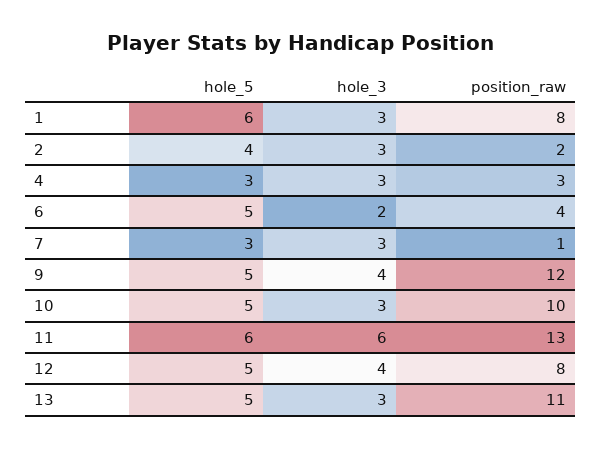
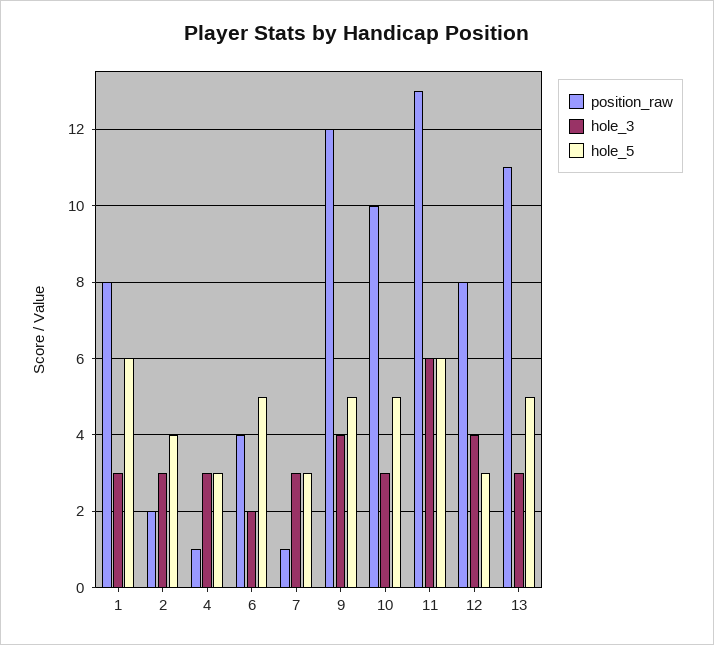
  {
    "hole_5": {
      "1": 6,
      "2": 4,
      "4": 3,
      "6": 5,
      "7": 3,
      "9": 5,
      "10": 5,
      "11": 6,
-     "12": 5,
+     "12": 3,
      "13": 5
    },
    "hole_3": {
      "1": 3,
      "2": 3,
      "4": 3,
      "6": 2,
      "7": 3,
      "9": 4,
      "10": 3,
      "11": 6,
      "12": 4,
      "13": 3
    },
    "position_raw": {
      "1": 8,
      "2": 2,
-     "4": 3,
+     "4": 1,
      "6": 4,
      "7": 1,
      "9": 12,
      "10": 10,
      "11": 13,
      "12": 8,
      "13": 11
    }
  }

